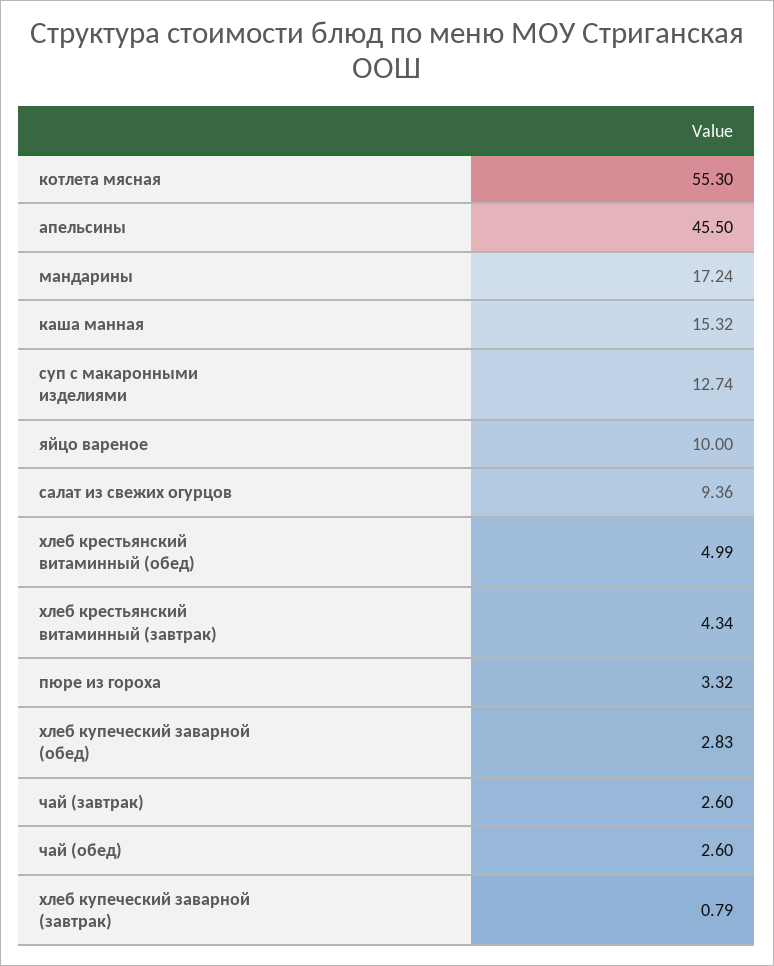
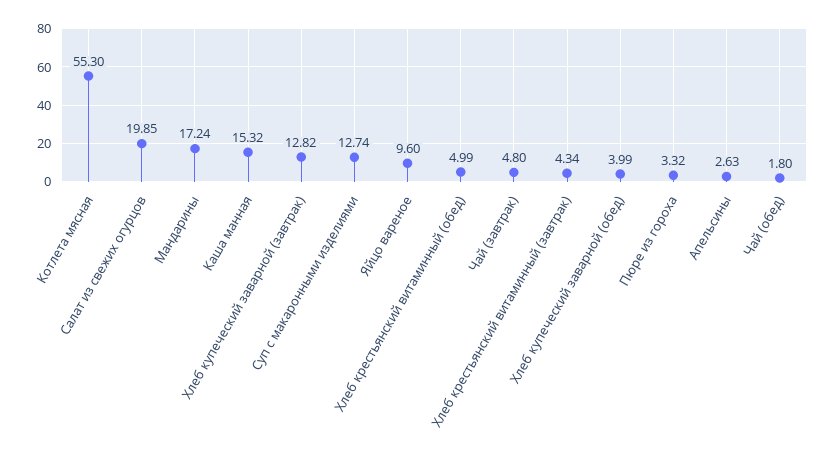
  {
    "котлета мясная": 55.3,
-   "апельсины": 45.5,
+   "апельсины": 2.63,
    "мандарины": 17.24,
    "каша манная": 15.32,
    "суп с макаронными изделиями": 12.74,
-   "яйцо вареное": 10,
+   "яйцо вареное": 9.6,
-   "салат из свежих огурцов": 9.36,
+   "салат из свежих огурцов": 19.85,
    "хлеб крестьянский витаминный (обед)": 4.99,
    "хлеб крестьянский витаминный (завтрак)": 4.34,
    "пюре из гороха": 3.32,
-   "хлеб купеческий заварной (обед)": 2.83,
+   "хлеб купеческий заварной (обед)": 3.99,
-   "чай (завтрак)": 2.6,
+   "чай (завтрак)": 4.8,
-   "чай (обед)": 2.6,
+   "чай (обед)": 1.8,
-   "хлеб купеческий заварной (завтрак)": 0.79
+   "хлеб купеческий заварной (завтрак)": 12.82
  }

